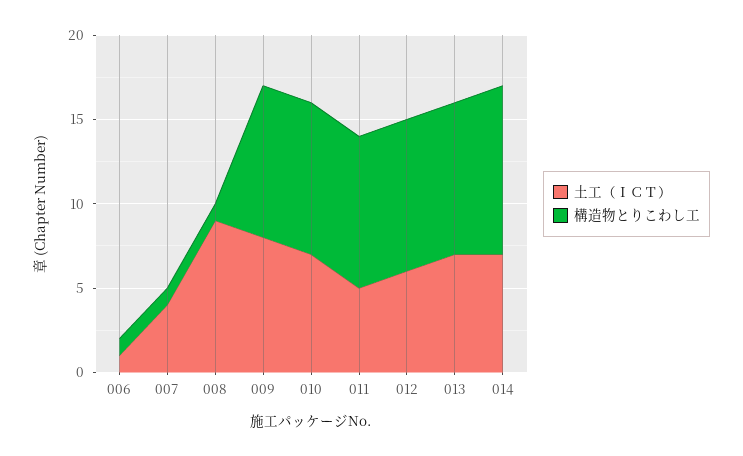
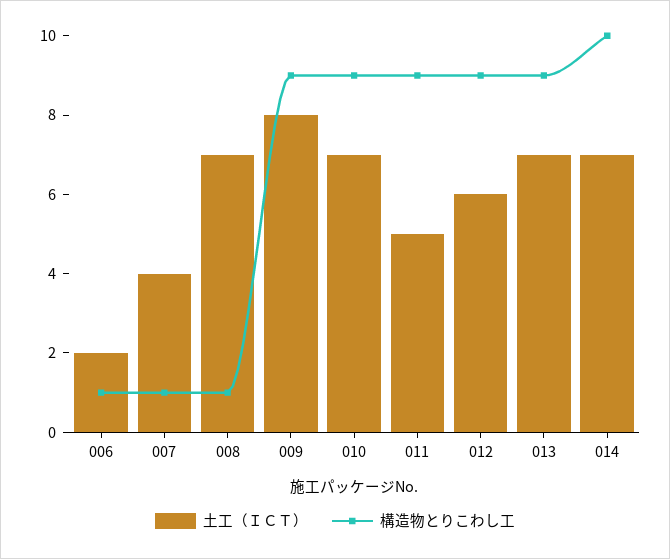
  {
    "土工（ＩＣＴ）": {
-     "006": 1,
+     "006": 2,
      "007": 4,
-     "008": 9,
+     "008": 7,
      "009": 8,
      "010": 7,
      "011": 5,
      "012": 6,
      "013": 7,
      "014": 7
    },
    "構造物とりこわし工": {
      "006": 1,
      "007": 1,
      "008": 1,
      "009": 9,
      "010": 9,
      "011": 9,
      "012": 9,
      "013": 9,
      "014": 10
    }
  }

